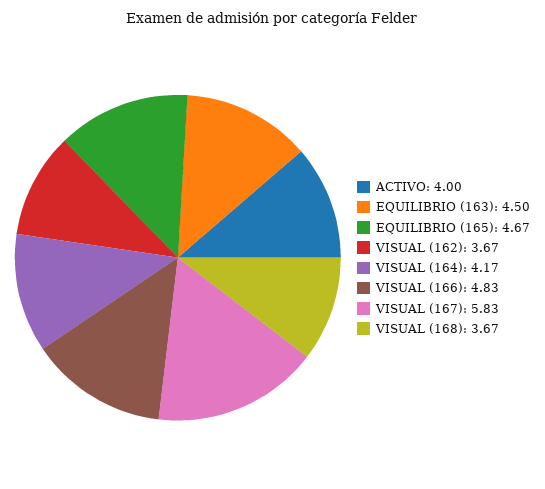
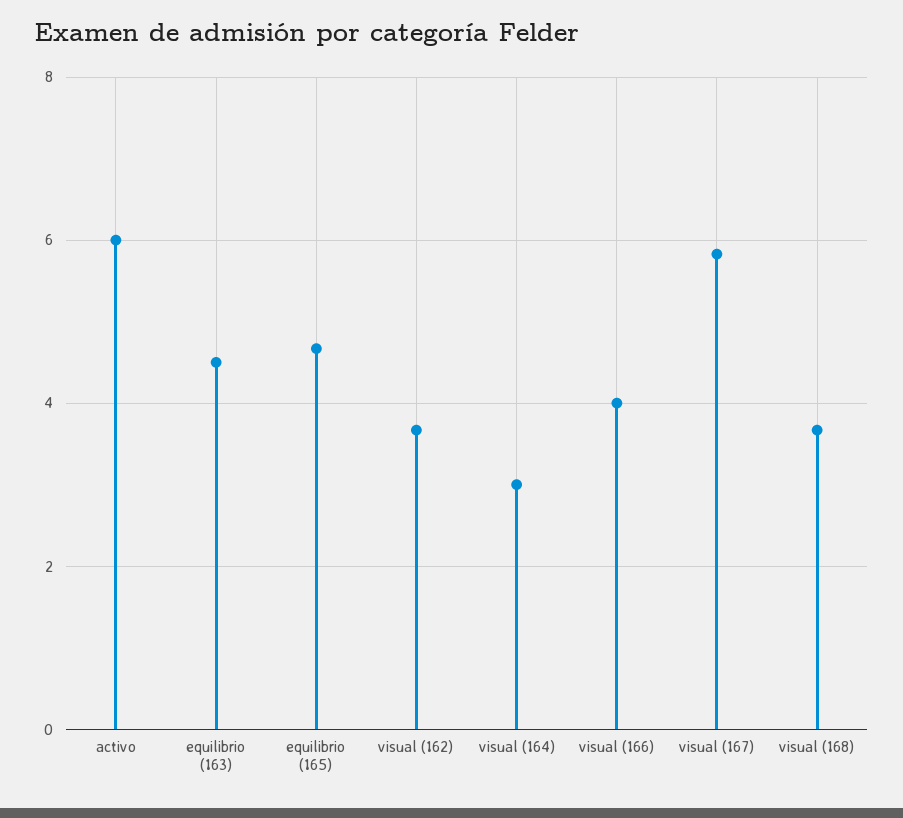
  {
-   "ACTIVO": 4,
+   "ACTIVO": 6,
    "EQUILIBRIO (163)": 4.5,
    "EQUILIBRIO (165)": 4.67,
    "VISUAL (162)": 3.67,
-   "VISUAL (164)": 4.17,
+   "VISUAL (164)": 3,
-   "VISUAL (166)": 4.83,
+   "VISUAL (166)": 4,
    "VISUAL (167)": 5.83,
    "VISUAL (168)": 3.67
  }

